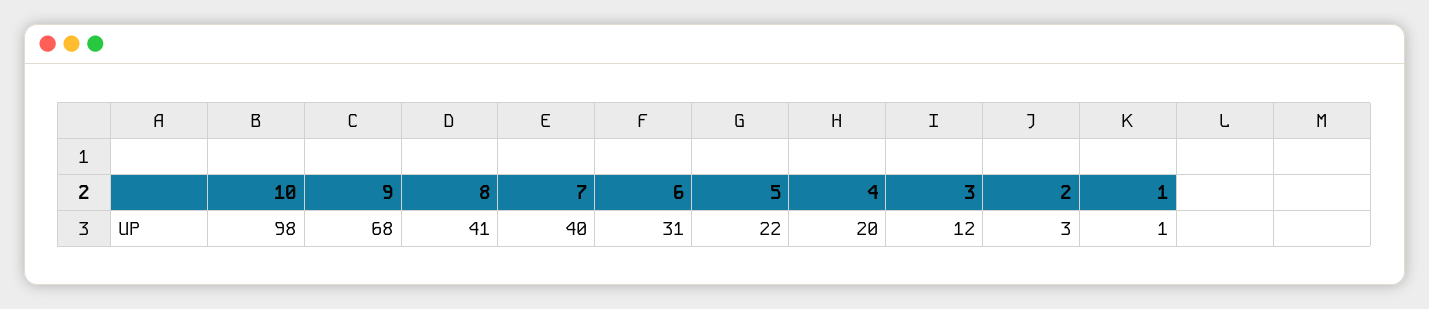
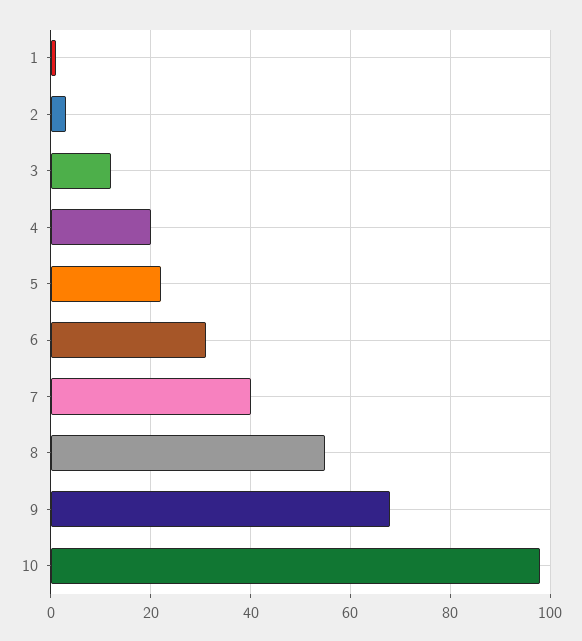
  {
    "10": 98,
    "9": 68,
-   "8": 41,
+   "8": 55,
    "7": 40,
    "6": 31,
    "5": 22,
    "4": 20,
    "3": 12,
    "2": 3,
    "1": 1
  }

